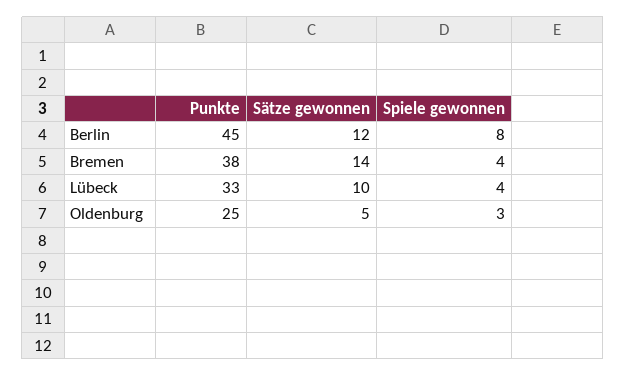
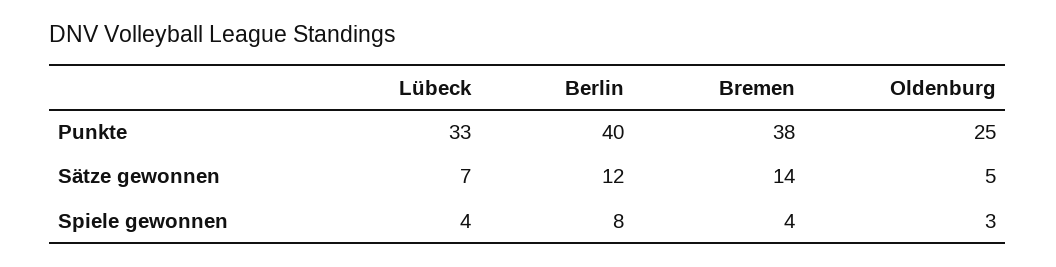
  {
    "Punkte": {
-     "Berlin": 45,
+     "Berlin": 40,
      "Bremen": 38,
      "Lübeck": 33,
      "Oldenburg": 25
    },
    "Sätze gewonnen": {
      "Berlin": 12,
      "Bremen": 14,
-     "Lübeck": 10,
+     "Lübeck": 7,
      "Oldenburg": 5
    },
    "Spiele gewonnen": {
      "Berlin": 8,
      "Bremen": 4,
      "Lübeck": 4,
      "Oldenburg": 3
    }
  }

